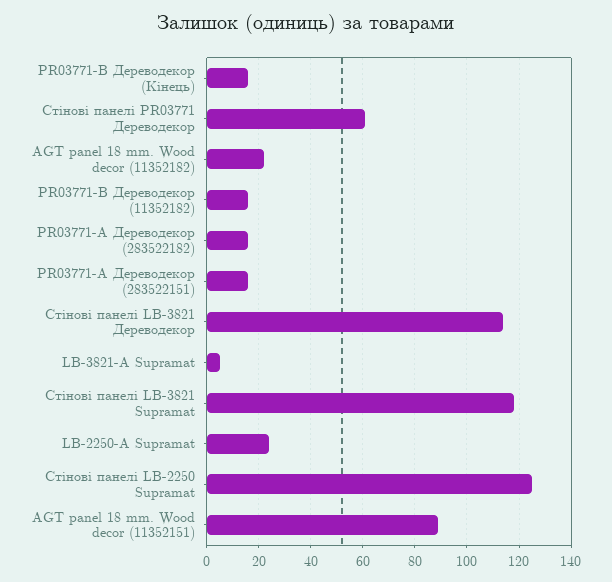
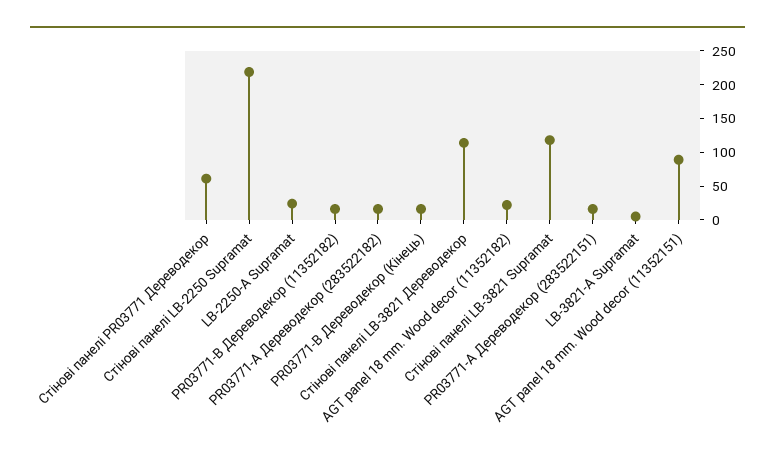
  {
    "PR03771-B Дереводекор (Кінець)": 15,
    "Стінові панелі PR03771 Дереводекор": 60,
    "AGT panel 18 mm. Wood decor (11352182)": 20,
    "PR03771-B Дереводекор (11352182)": 15,
    "PR03771-А Дереводекор (283522182)": 15,
    "PR03771-А Дереводекор (283522151)": 15,
    "Стінові панелі LB-3821 Дереводекор": 115,
    "LB-3821-А Supramat": 5,
    "Стінові панелі LB-3821 Supramat": 120,
    "LB-2250-А Supramat": 25,
-   "Стінові панелі LB-2250 Supramat": 125,
+   "Стінові панелі LB-2250 Supramat": 225,
    "AGT panel 18 mm. Wood decor (11352151)": 90
  }

